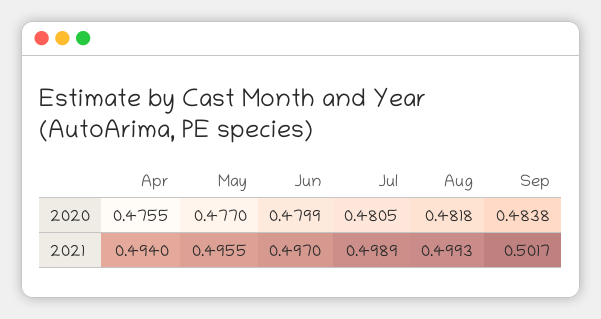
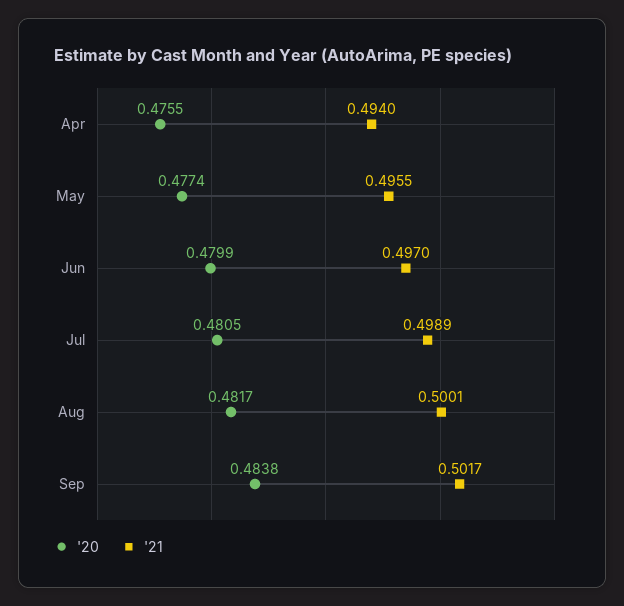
  {
    "2020": {
      "Apr": 0.4755,
-     "May": 0.477,
+     "May": 0.4774,
      "Jun": 0.4799,
      "Jul": 0.4805,
-     "Aug": 0.4818,
+     "Aug": 0.4817,
      "Sep": 0.4838
    },
    "2021": {
      "Apr": 0.494,
      "May": 0.4955,
      "Jun": 0.497,
      "Jul": 0.4989,
-     "Aug": 0.4993,
+     "Aug": 0.5001,
      "Sep": 0.5017
    }
  }

